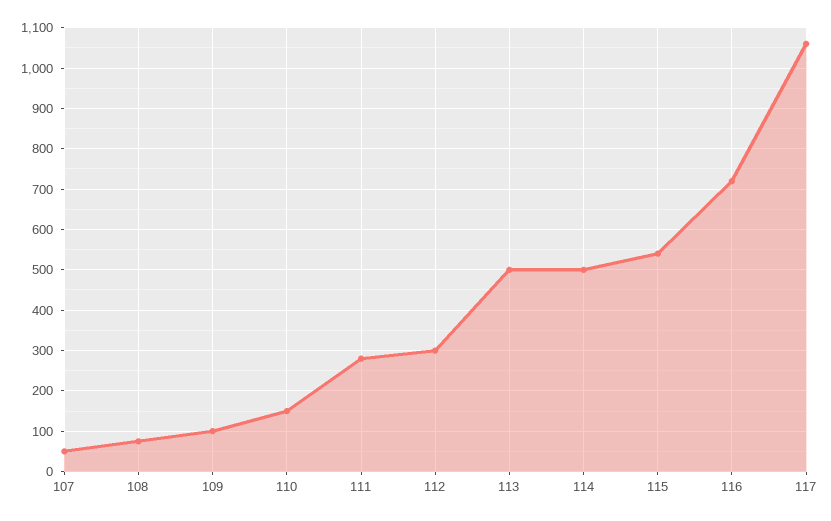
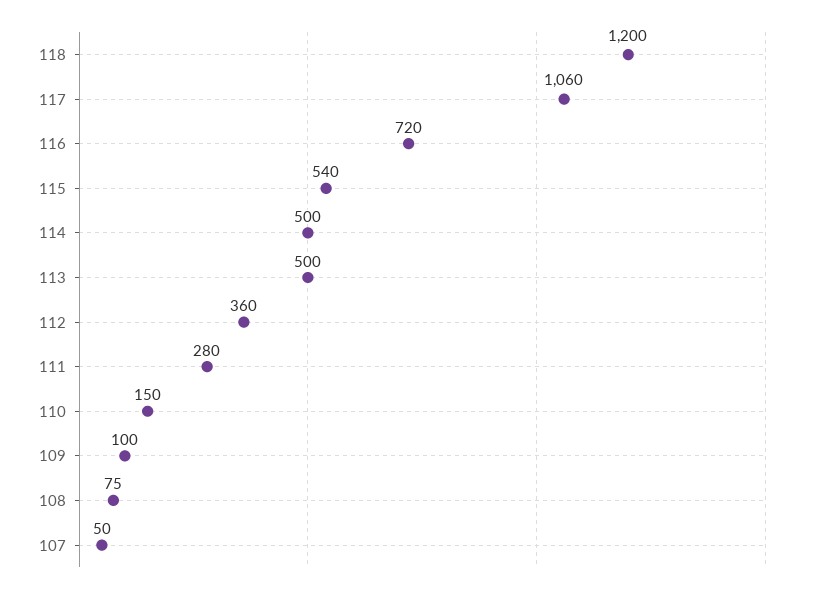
  {
    "107": 50,
    "108": 75,
    "109": 100,
    "110": 150,
    "111": 280,
-   "112": 300,
+   "112": 360,
    "113": 500,
    "114": 500,
    "115": 540,
    "116": 720,
-   "117": 1060
+   "117": 1060,
+   "118": 1200
  }

